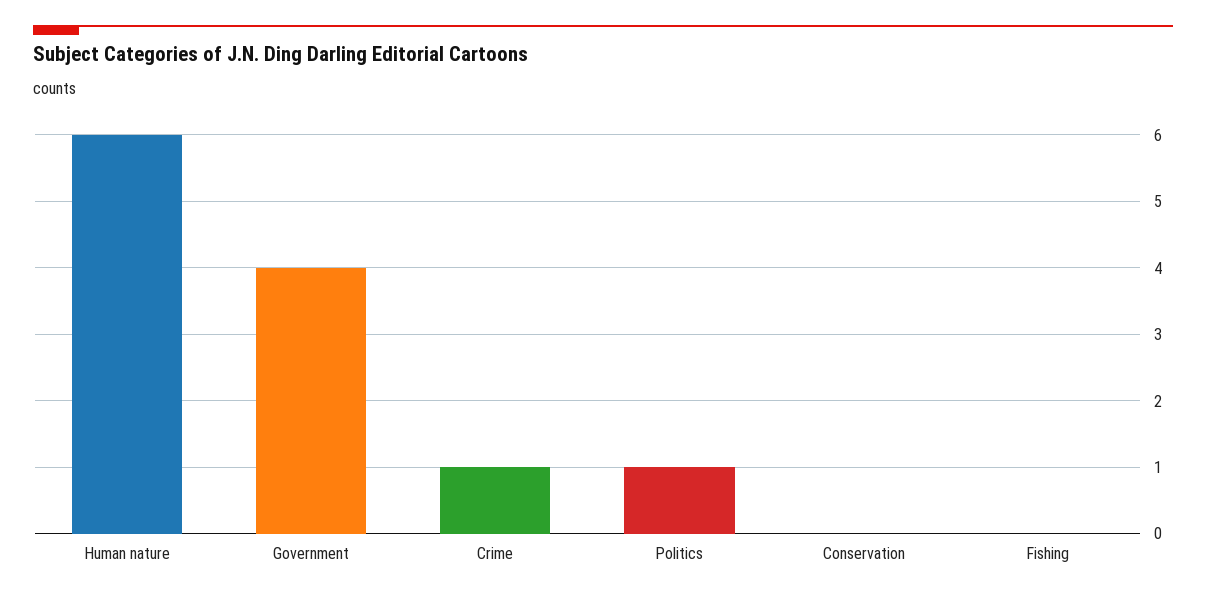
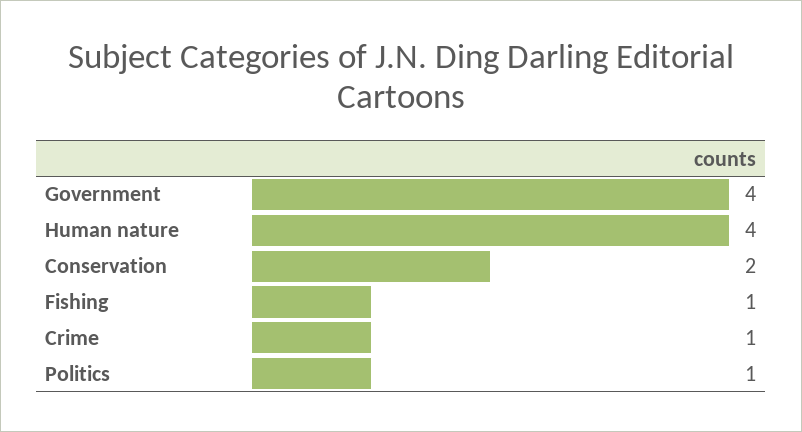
  {
-   "Human nature": 6,
+   "Human nature": 4,
    "Government": 4,
    "Crime": 1,
    "Politics": 1,
-   "Conservation": 0,
+   "Conservation": 2,
-   "Fishing": 0
+   "Fishing": 1
  }

